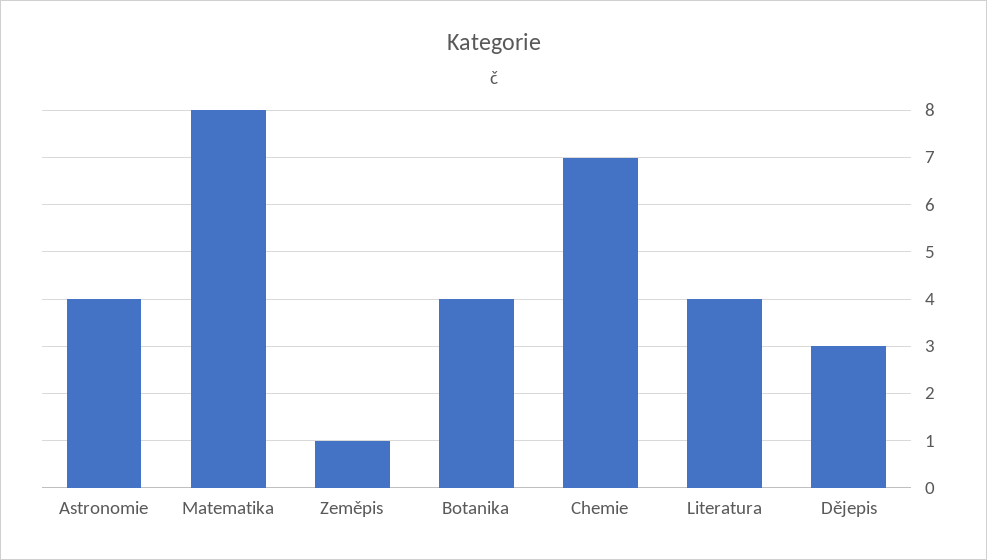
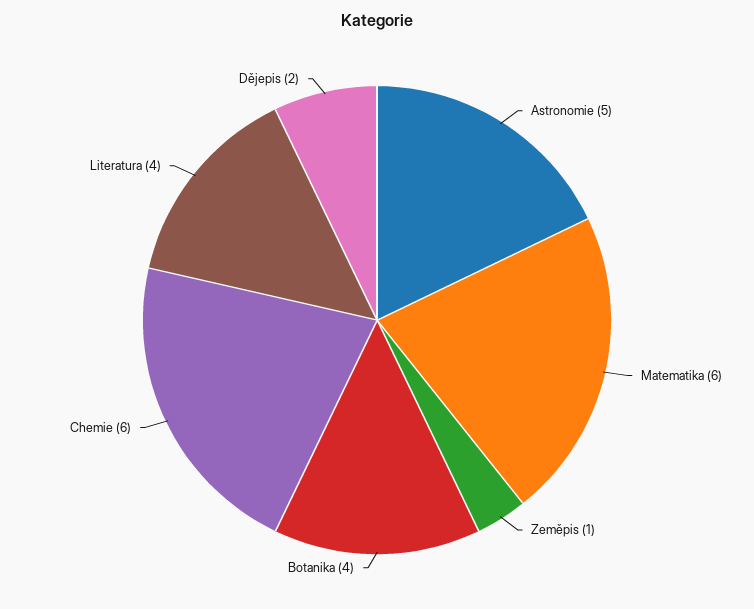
  {
-   "Astronomie": 4,
+   "Astronomie": 5,
-   "Matematika": 8,
+   "Matematika": 6,
    "Zeměpis": 1,
    "Botanika": 4,
-   "Chemie": 7,
+   "Chemie": 6,
    "Literatura": 4,
-   "Dějepis": 3
+   "Dějepis": 2
  }

